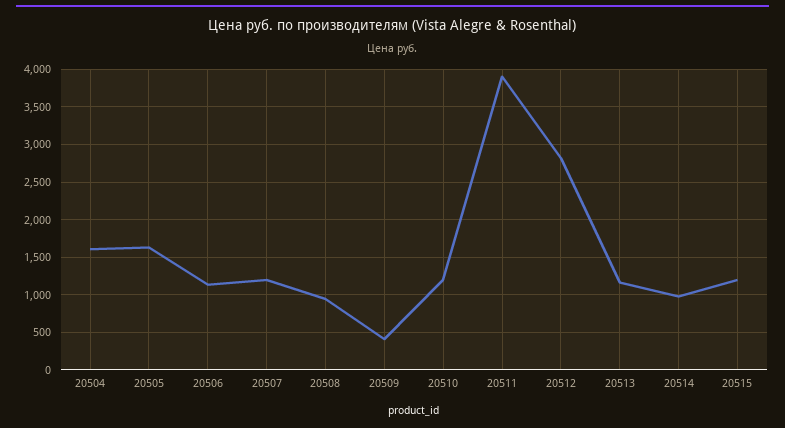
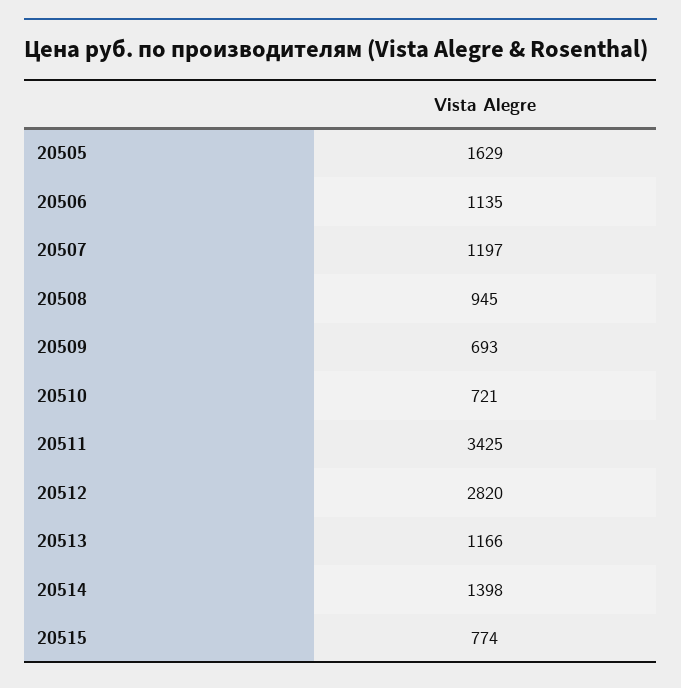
  {
-   "20504": 1600,
    "20505": 1629,
    "20506": 1135,
    "20507": 1197,
    "20508": 945,
-   "20509": 400,
+   "20509": 693,
-   "20510": 1200,
+   "20510": 721,
-   "20511": 3900,
+   "20511": 3425,
    "20512": 2820,
    "20513": 1166,
-   "20514": 1000,
+   "20514": 1398,
-   "20515": 1200
+   "20515": 774
  }

